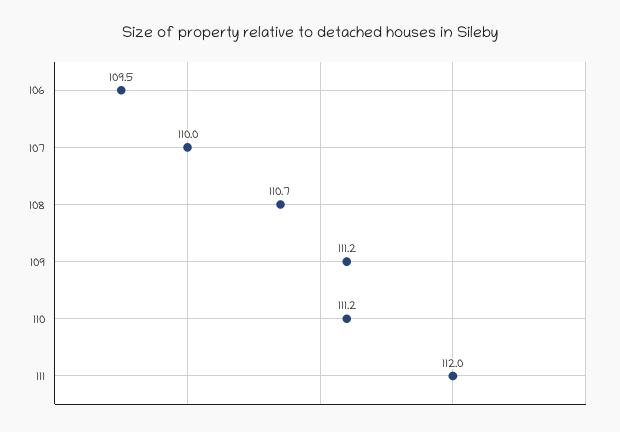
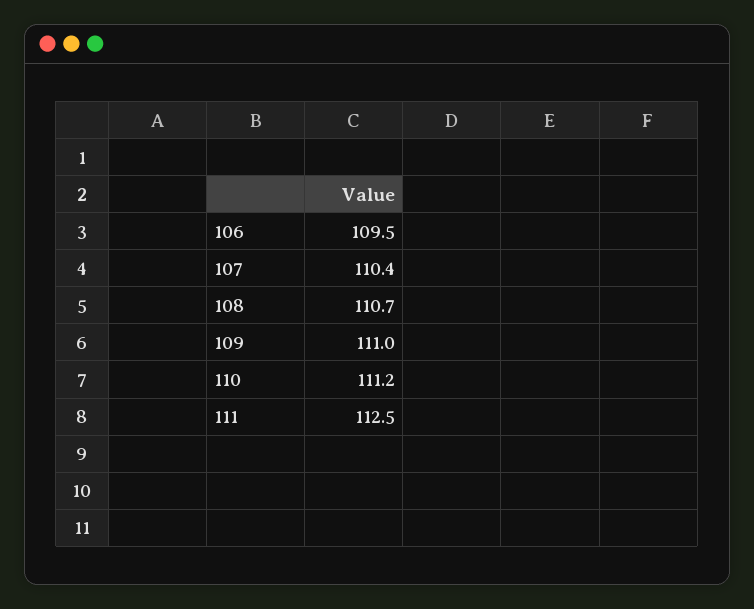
  {
    "106": 109.5,
-   "107": 110,
+   "107": 110.4,
    "108": 110.7,
-   "109": 111.2,
+   "109": 111,
    "110": 111.2,
-   "111": 112
+   "111": 112.5
  }

